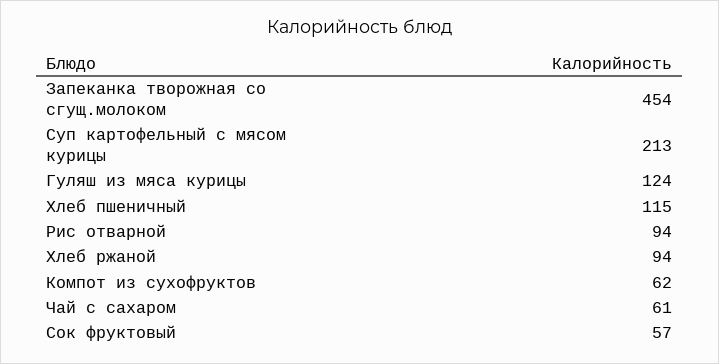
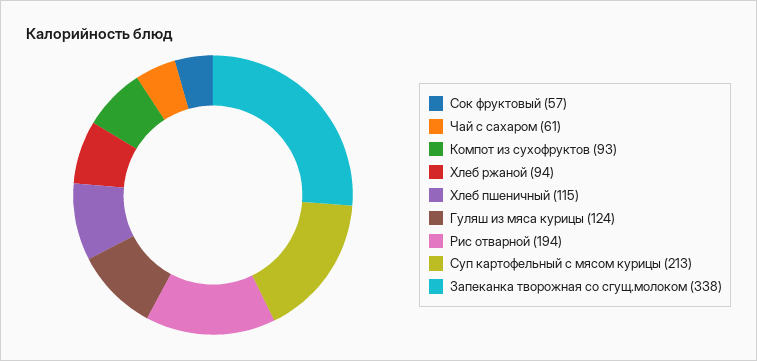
  {
-   "Запеканка творожная со сгущ.молоком": 454,
+   "Запеканка творожная со сгущ.молоком": 338,
    "Суп картофельный с мясом курицы": 213,
    "Гуляш из мяса курицы": 124,
    "Хлеб пшеничный": 115,
-   "Рис отварной": 94,
+   "Рис отварной": 194,
    "Хлеб ржаной": 94,
-   "Компот из сухофруктов": 62,
+   "Компот из сухофруктов": 93,
    "Чай с сахаром": 61,
    "Сок фруктовый": 57
  }

